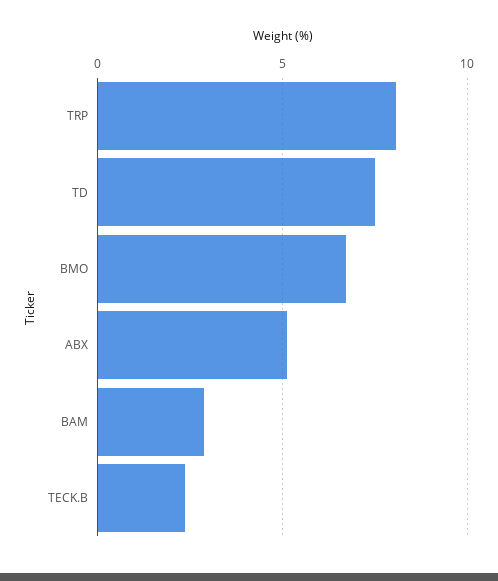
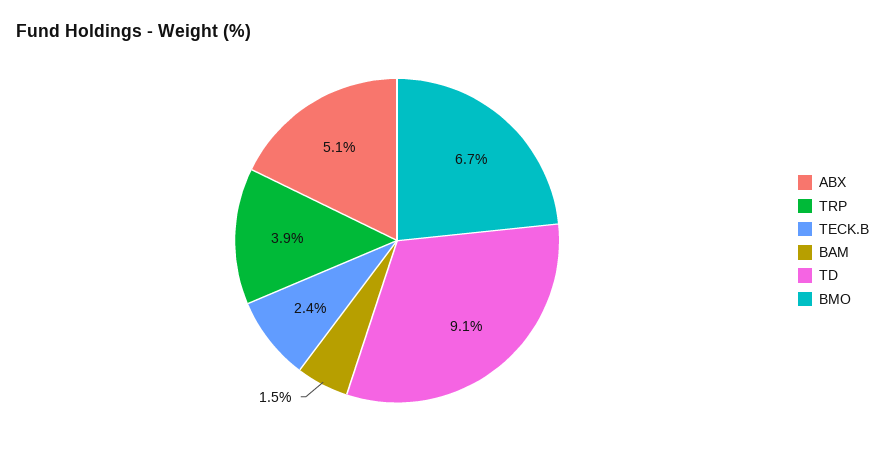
  {
-   "TRP": 8,
+   "TRP": 3.9,
-   "TD": 7.5,
+   "TD": 9.1,
    "BMO": 6.7,
    "ABX": 5.1,
-   "BAM": 3,
+   "BAM": 1.5,
    "TECK.B": 2.4
  }

